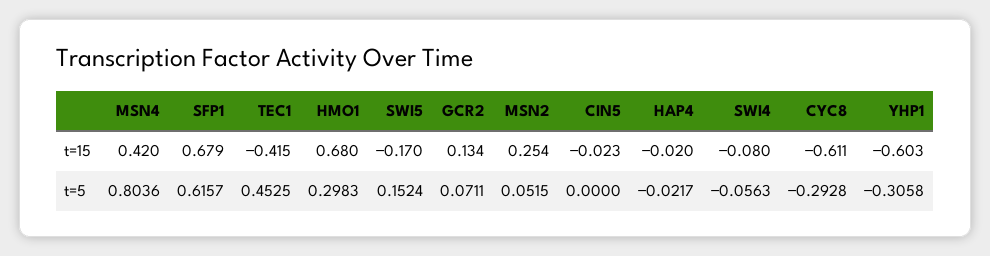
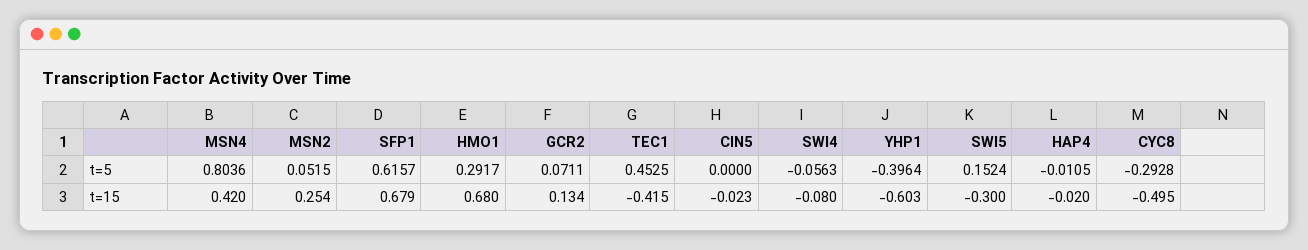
  {
    "MSN4": {
      "t=15": 0.42,
      "t=5": 0.8036
    },
    "SFP1": {
      "t=15": 0.679,
      "t=5": 0.6157
    },
    "TEC1": {
      "t=15": -0.415,
      "t=5": 0.4525
    },
    "HMO1": {
      "t=15": 0.68,
-     "t=5": 0.2983
+     "t=5": 0.2917
    },
    "SWI5": {
-     "t=15": -0.17,
+     "t=15": -0.3,
      "t=5": 0.1524
    },
    "GCR2": {
      "t=15": 0.134,
      "t=5": 0.0711
    },
    "MSN2": {
      "t=15": 0.254,
      "t=5": 0.0515
    },
    "CIN5": {
      "t=15": -0.023,
      "t=5": 0
    },
    "HAP4": {
      "t=15": -0.02,
-     "t=5": -0.0217
+     "t=5": -0.0105
    },
    "SWI4": {
      "t=15": -0.08,
      "t=5": -0.0563
    },
    "CYC8": {
-     "t=15": -0.611,
+     "t=15": -0.495,
      "t=5": -0.2928
    },
    "YHP1": {
      "t=15": -0.603,
-     "t=5": -0.3058
+     "t=5": -0.3964
    }
  }

